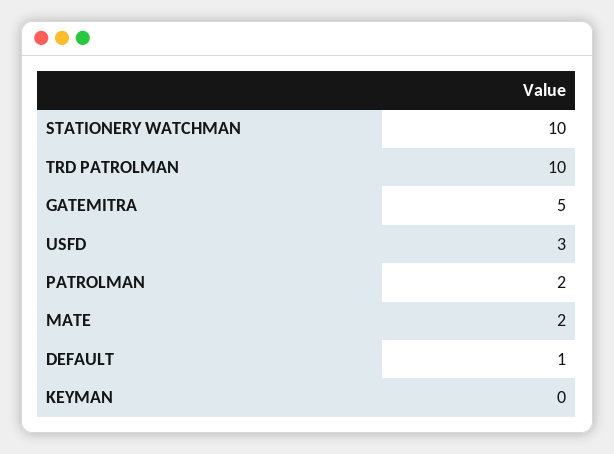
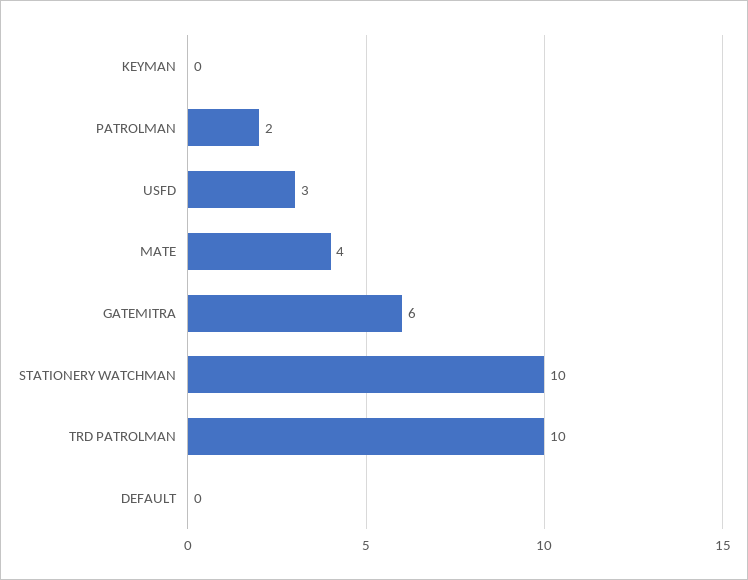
  {
    "STATIONERY WATCHMAN": 10,
    "TRD PATROLMAN": 10,
-   "GATEMITRA": 5,
+   "GATEMITRA": 6,
    "USFD": 3,
    "PATROLMAN": 2,
-   "MATE": 2,
+   "MATE": 4,
-   "DEFAULT": 1,
+   "DEFAULT": 0,
    "KEYMAN": 0
  }

